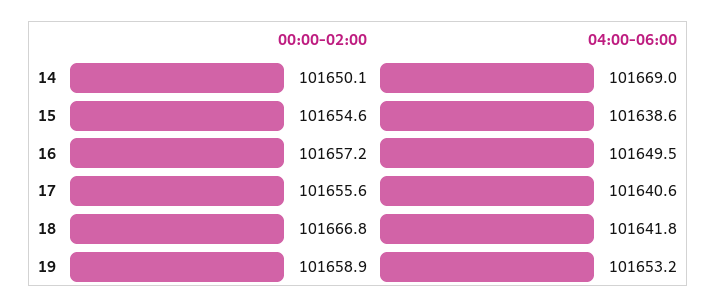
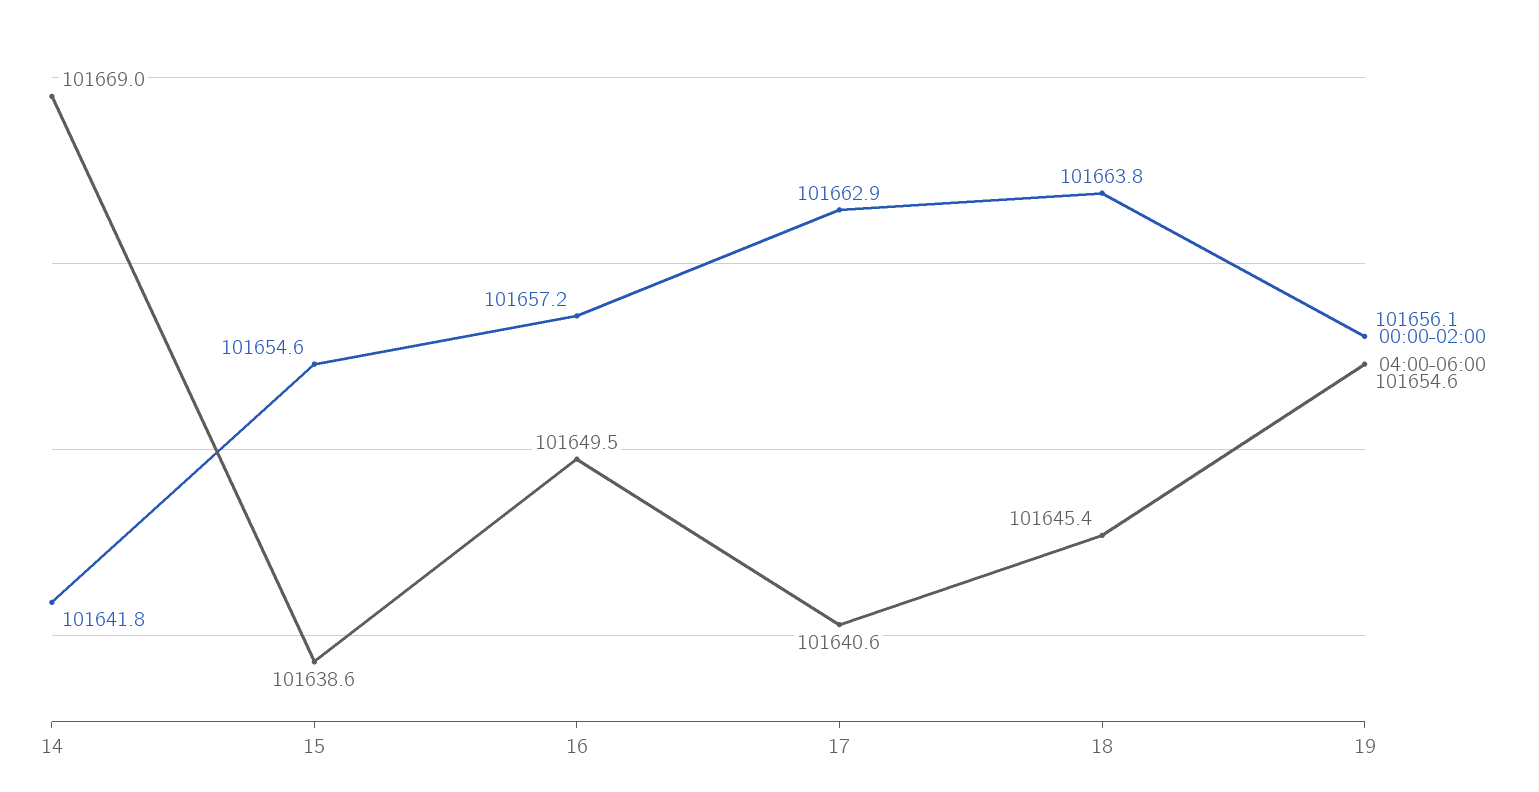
  {
    "00:00-02:00": {
-     "14": 101650.1,
+     "14": 101641.8,
      "15": 101654.6,
      "16": 101657.2,
-     "17": 101655.6,
+     "17": 101662.9,
-     "18": 101666.8,
+     "18": 101663.8,
-     "19": 101658.9
+     "19": 101656.1
    },
    "04:00-06:00": {
      "14": 101669,
      "15": 101638.6,
      "16": 101649.5,
      "17": 101640.6,
-     "18": 101641.8,
+     "18": 101645.4,
-     "19": 101653.2
+     "19": 101654.6
    }
  }

